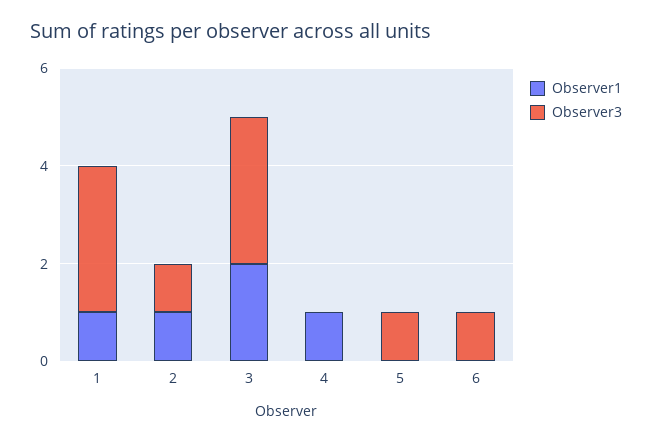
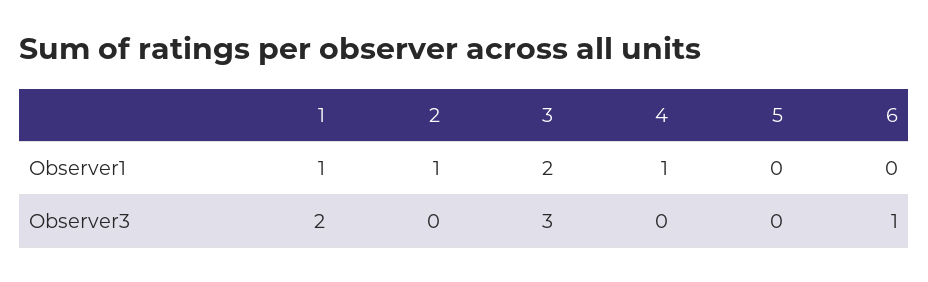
  {
    "Observer1": {
      "1": 1,
      "2": 1,
      "3": 2,
      "4": 1,
      "5": 0,
      "6": 0
    },
    "Observer3": {
-     "1": 3,
+     "1": 2,
-     "2": 1,
+     "2": 0,
      "3": 3,
      "4": 0,
-     "5": 1,
+     "5": 0,
      "6": 1
    }
  }

